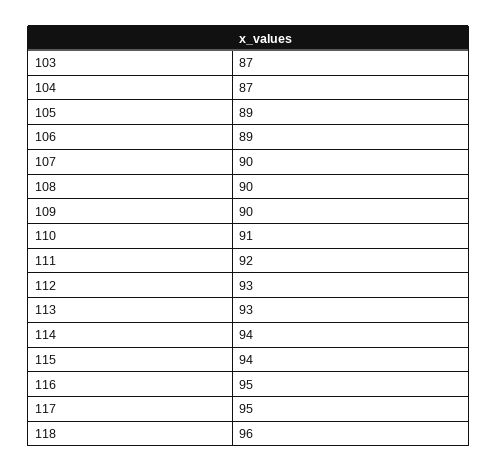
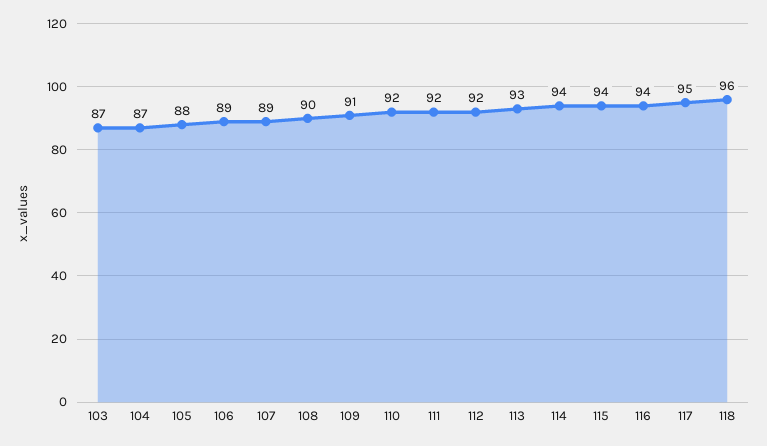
  {
    "103": 87,
    "104": 87,
-   "105": 89,
+   "105": 88,
    "106": 89,
-   "107": 90,
+   "107": 89,
    "108": 90,
-   "109": 90,
+   "109": 91,
-   "110": 91,
+   "110": 92,
    "111": 92,
-   "112": 93,
+   "112": 92,
    "113": 93,
    "114": 94,
    "115": 94,
-   "116": 95,
+   "116": 94,
    "117": 95,
    "118": 96
  }

